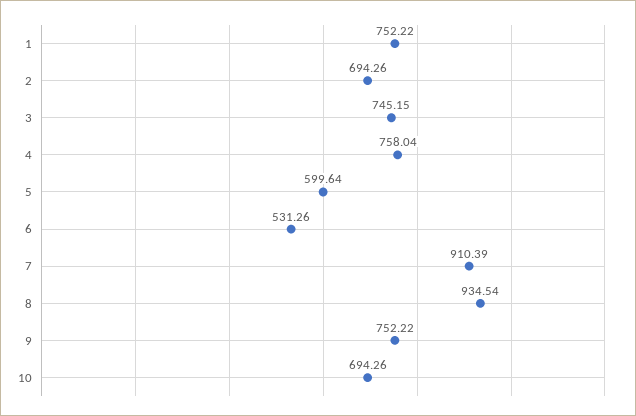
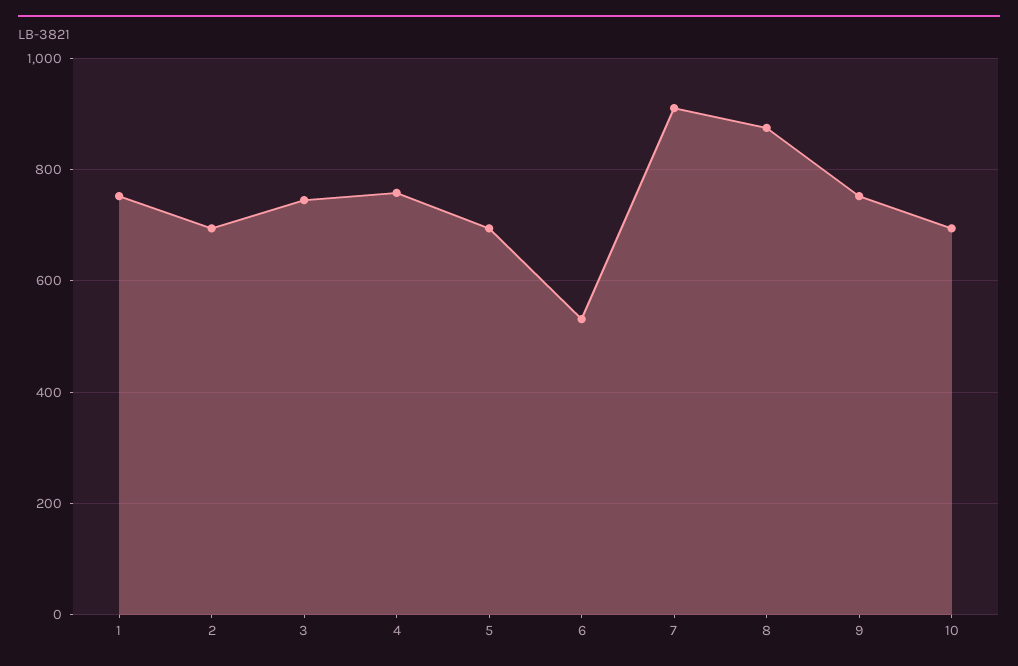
  {
    "1": 752.22,
    "2": 694.26,
    "3": 745.15,
    "4": 758.04,
-   "5": 599.64,
+   "5": 700,
    "6": 531.26,
    "7": 910.39,
-   "8": 934.54,
+   "8": 880,
    "9": 752.22,
    "10": 694.26
  }

